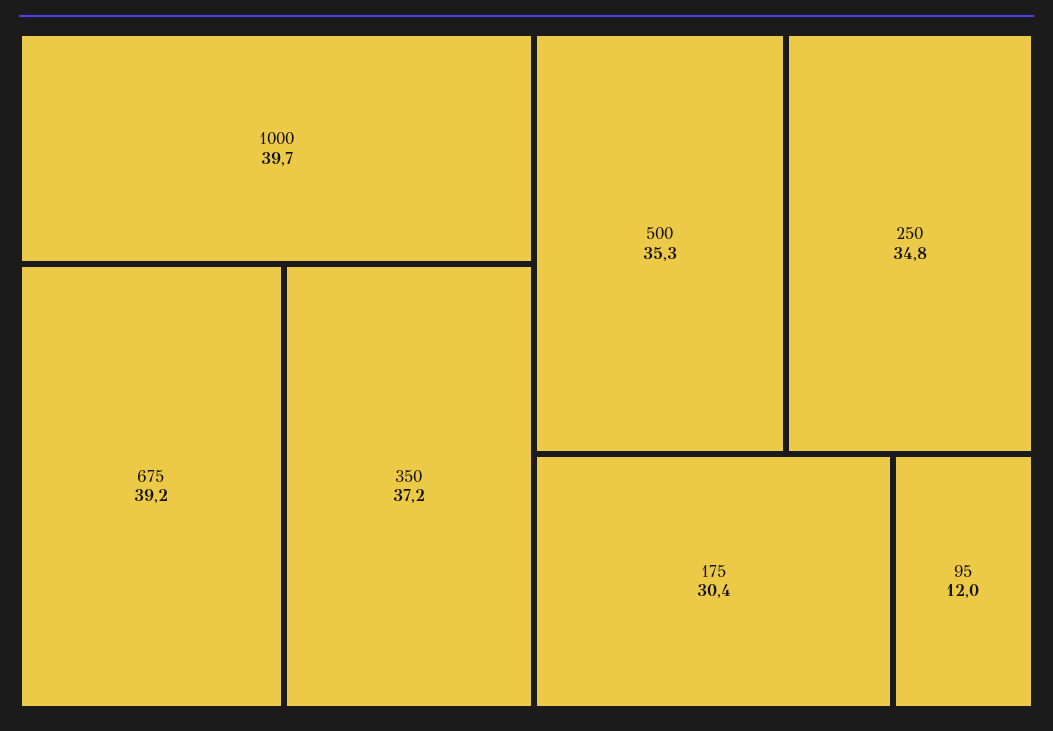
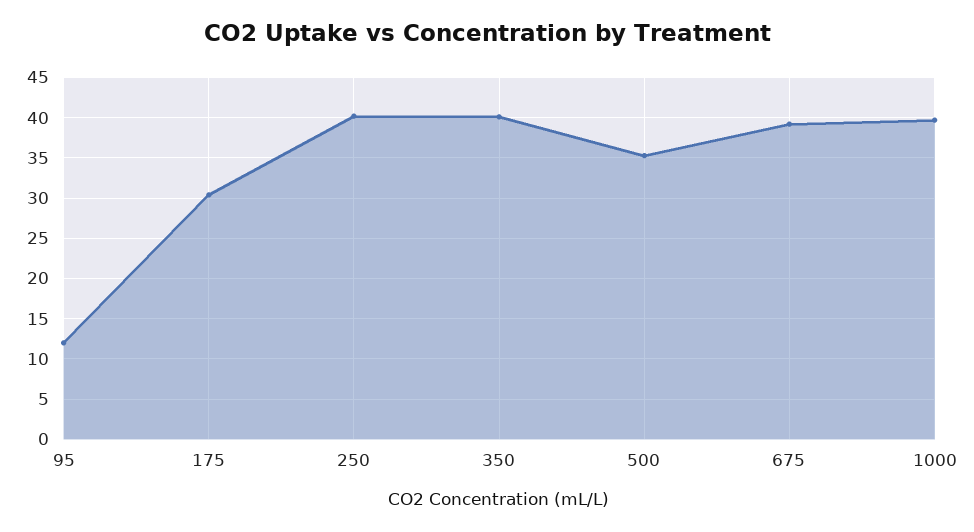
  {
    "1000": 39.7,
    "675": 39.2,
-   "350": 37.2,
+   "350": 40,
    "500": 35.3,
-   "250": 34.8,
+   "250": 40,
    "175": 30.4,
    "95": 12
  }

